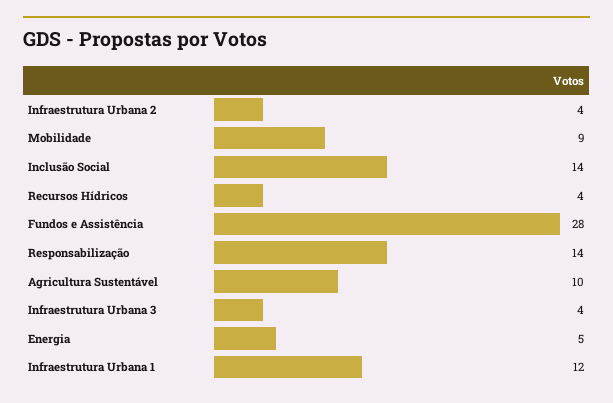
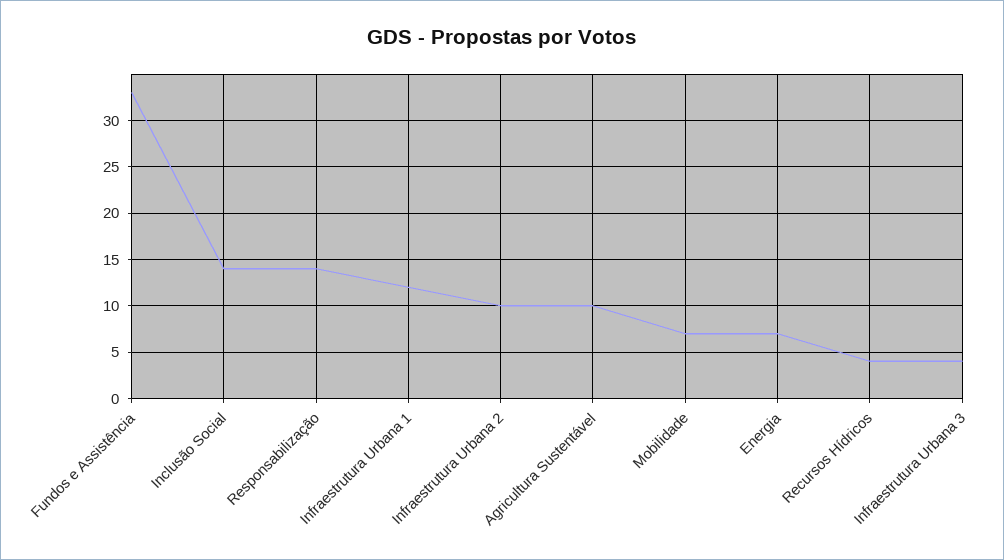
  {
-   "Infraestrutura Urbana 2": 4,
+   "Infraestrutura Urbana 2": 10,
-   "Mobilidade": 9,
+   "Mobilidade": 7,
    "Inclusão Social": 14,
    "Recursos Hídricos": 4,
-   "Fundos e Assistência": 28,
+   "Fundos e Assistência": 33,
    "Responsabilização": 14,
    "Agricultura Sustentável": 10,
    "Infraestrutura Urbana 3": 4,
-   "Energia": 5,
+   "Energia": 7,
    "Infraestrutura Urbana 1": 12
  }

